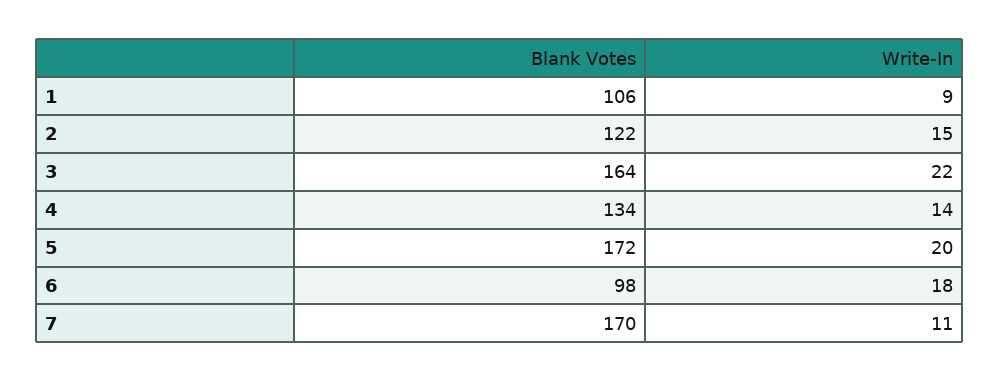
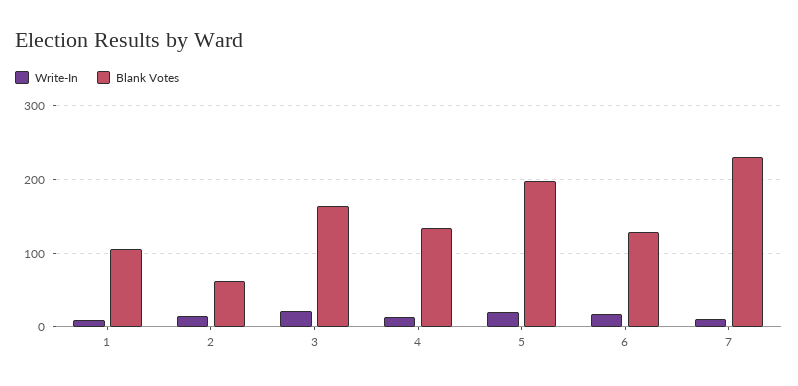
  {
    "Blank Votes": {
      "1": 106,
-     "2": 122,
+     "2": 60,
      "3": 164,
      "4": 134,
-     "5": 172,
+     "5": 200,
-     "6": 98,
+     "6": 130,
-     "7": 170
+     "7": 230
    },
    "Write-In": {
      "1": 9,
      "2": 15,
      "3": 22,
      "4": 14,
      "5": 20,
      "6": 18,
      "7": 11
    }
  }

